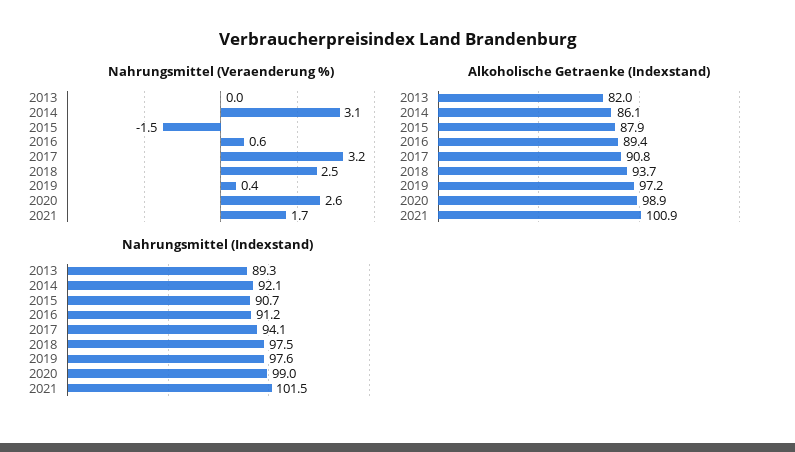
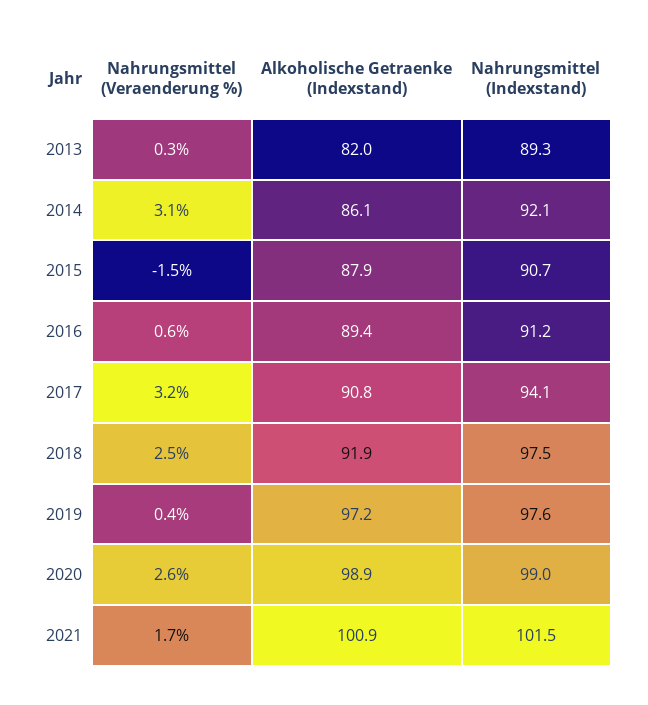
  {
    "Nahrungsmittel (Veraenderung %)": {
-     "2013": 0,
+     "2013": 0.3,
      "2014": 3.1,
      "2015": -1.5,
      "2016": 0.6,
      "2017": 3.2,
      "2018": 2.5,
      "2019": 0.4,
      "2020": 2.6,
      "2021": 1.7
    },
    "Alkoholische Getraenke (Indexstand)": {
      "2013": 82,
      "2014": 86.1,
      "2015": 87.9,
      "2016": 89.4,
      "2017": 90.8,
-     "2018": 93.7,
+     "2018": 91.9,
      "2019": 97.2,
      "2020": 98.9,
      "2021": 100.9
    },
    "Nahrungsmittel (Indexstand)": {
      "2013": 89.3,
      "2014": 92.1,
      "2015": 90.7,
      "2016": 91.2,
      "2017": 94.1,
      "2018": 97.5,
      "2019": 97.6,
      "2020": 99,
      "2021": 101.5
    }
  }

